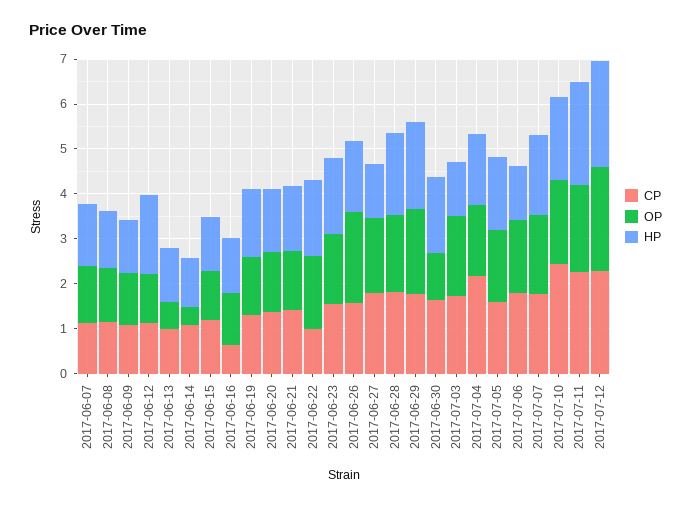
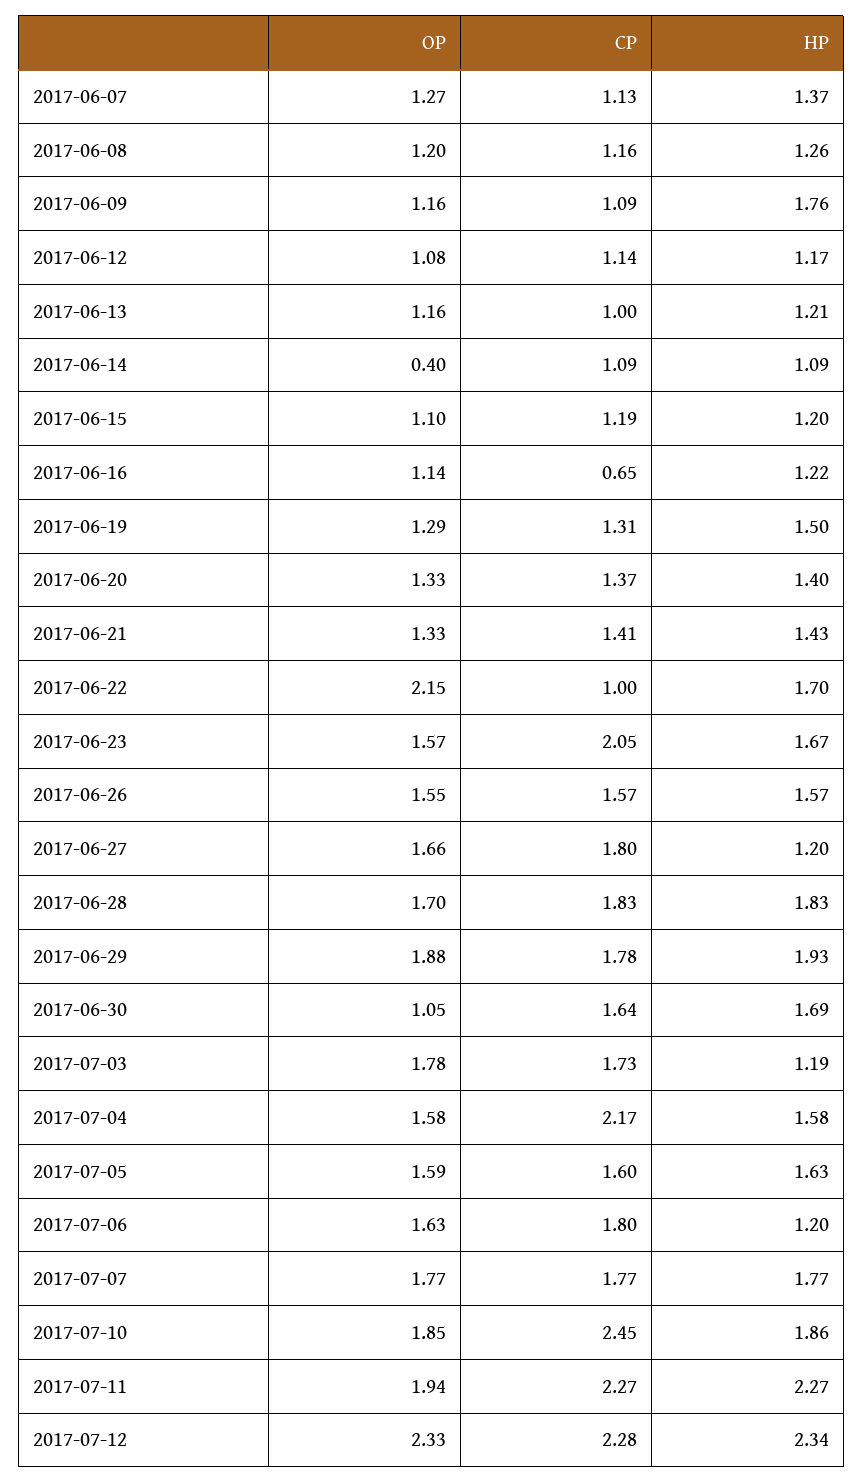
  {
    "CP": {
      "2017-06-07": 1.13,
      "2017-06-08": 1.16,
      "2017-06-09": 1.09,
      "2017-06-12": 1.14,
      "2017-06-13": 1,
      "2017-06-14": 1.09,
      "2017-06-15": 1.19,
      "2017-06-16": 0.65,
      "2017-06-19": 1.31,
      "2017-06-20": 1.37,
      "2017-06-21": 1.41,
      "2017-06-22": 1,
-     "2017-06-23": 1.6,
+     "2017-06-23": 2.05,
      "2017-06-26": 1.57,
      "2017-06-27": 1.8,
      "2017-06-28": 1.83,
      "2017-06-29": 1.78,
      "2017-06-30": 1.64,
      "2017-07-03": 1.73,
      "2017-07-04": 2.17,
      "2017-07-05": 1.6,
      "2017-07-06": 1.8,
      "2017-07-07": 1.77,
      "2017-07-10": 2.45,
      "2017-07-11": 2.27,
      "2017-07-12": 2.28
    },
    "OP": {
      "2017-06-07": 1.27,
      "2017-06-08": 1.2,
      "2017-06-09": 1.16,
      "2017-06-12": 1.08,
-     "2017-06-13": 0.6,
+     "2017-06-13": 1.16,
      "2017-06-14": 0.4,
      "2017-06-15": 1.1,
      "2017-06-16": 1.14,
      "2017-06-19": 1.29,
      "2017-06-20": 1.33,
      "2017-06-21": 1.33,
-     "2017-06-22": 1.6,
+     "2017-06-22": 2.15,
      "2017-06-23": 1.57,
-     "2017-06-26": 2,
+     "2017-06-26": 1.55,
      "2017-06-27": 1.66,
      "2017-06-28": 1.7,
      "2017-06-29": 1.88,
      "2017-06-30": 1.05,
      "2017-07-03": 1.78,
      "2017-07-04": 1.58,
      "2017-07-05": 1.59,
      "2017-07-06": 1.63,
      "2017-07-07": 1.77,
      "2017-07-10": 1.85,
      "2017-07-11": 1.94,
      "2017-07-12": 2.33
    },
    "HP": {
      "2017-06-07": 1.37,
      "2017-06-08": 1.26,
-     "2017-06-09": 1.2,
+     "2017-06-09": 1.76,
-     "2017-06-12": 1.8,
+     "2017-06-12": 1.17,
      "2017-06-13": 1.21,
      "2017-06-14": 1.09,
      "2017-06-15": 1.2,
      "2017-06-16": 1.22,
      "2017-06-19": 1.5,
      "2017-06-20": 1.4,
      "2017-06-21": 1.43,
      "2017-06-22": 1.7,
      "2017-06-23": 1.67,
      "2017-06-26": 1.57,
      "2017-06-27": 1.2,
      "2017-06-28": 1.83,
      "2017-06-29": 1.93,
      "2017-06-30": 1.69,
      "2017-07-03": 1.19,
      "2017-07-04": 1.58,
      "2017-07-05": 1.63,
      "2017-07-06": 1.2,
      "2017-07-07": 1.77,
      "2017-07-10": 1.86,
      "2017-07-11": 2.27,
      "2017-07-12": 2.34
    }
  }

